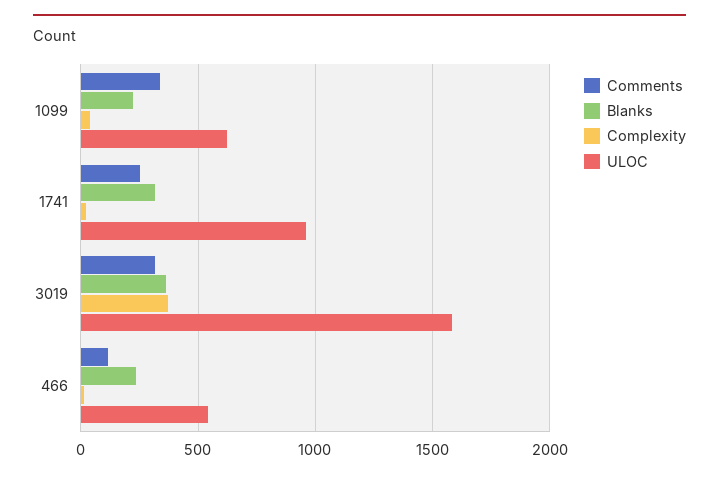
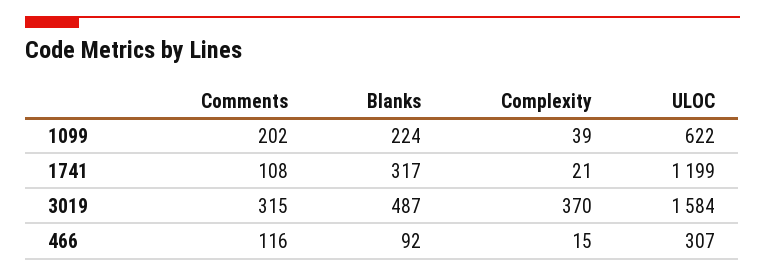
  {
    "Comments": {
-     "1099": 350,
+     "1099": 202,
-     "1741": 250,
+     "1741": 108,
      "3019": 315,
      "466": 116
    },
    "Blanks": {
      "1099": 224,
      "1741": 317,
-     "3019": 350,
+     "3019": 487,
-     "466": 250
+     "466": 92
    },
    "Complexity": {
      "1099": 39,
      "1741": 21,
      "3019": 370,
      "466": 15
    },
    "ULOC": {
      "1099": 622,
-     "1741": 950,
+     "1741": 1199,
      "3019": 1584,
-     "466": 550
+     "466": 307
    }
  }

